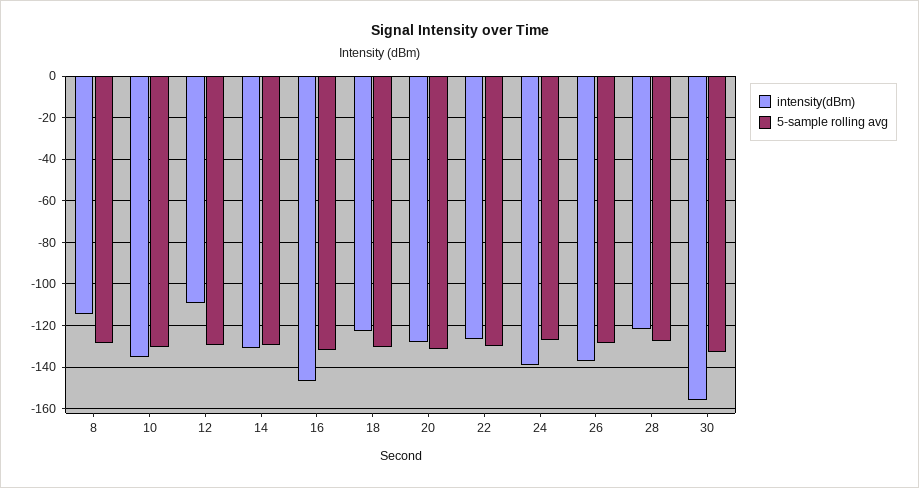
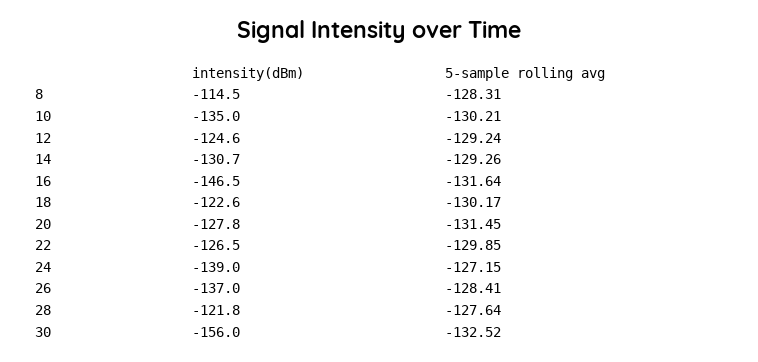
  {
    "intensity(dBm)": {
      "8": -114.5,
      "10": -135,
-     "12": -110,
+     "12": -124.6,
      "14": -130.7,
      "16": -146.5,
      "18": -122.6,
      "20": -127.8,
      "22": -126.5,
      "24": -139,
      "26": -137,
      "28": -121.8,
      "30": -156
    },
    "5-sample rolling avg": {
      "8": -128.31,
      "10": -130.21,
      "12": -129.24,
      "14": -129.26,
      "16": -131.64,
      "18": -130.17,
      "20": -131.45,
      "22": -129.85,
      "24": -127.15,
      "26": -128.41,
      "28": -127.64,
      "30": -132.52
    }
  }

